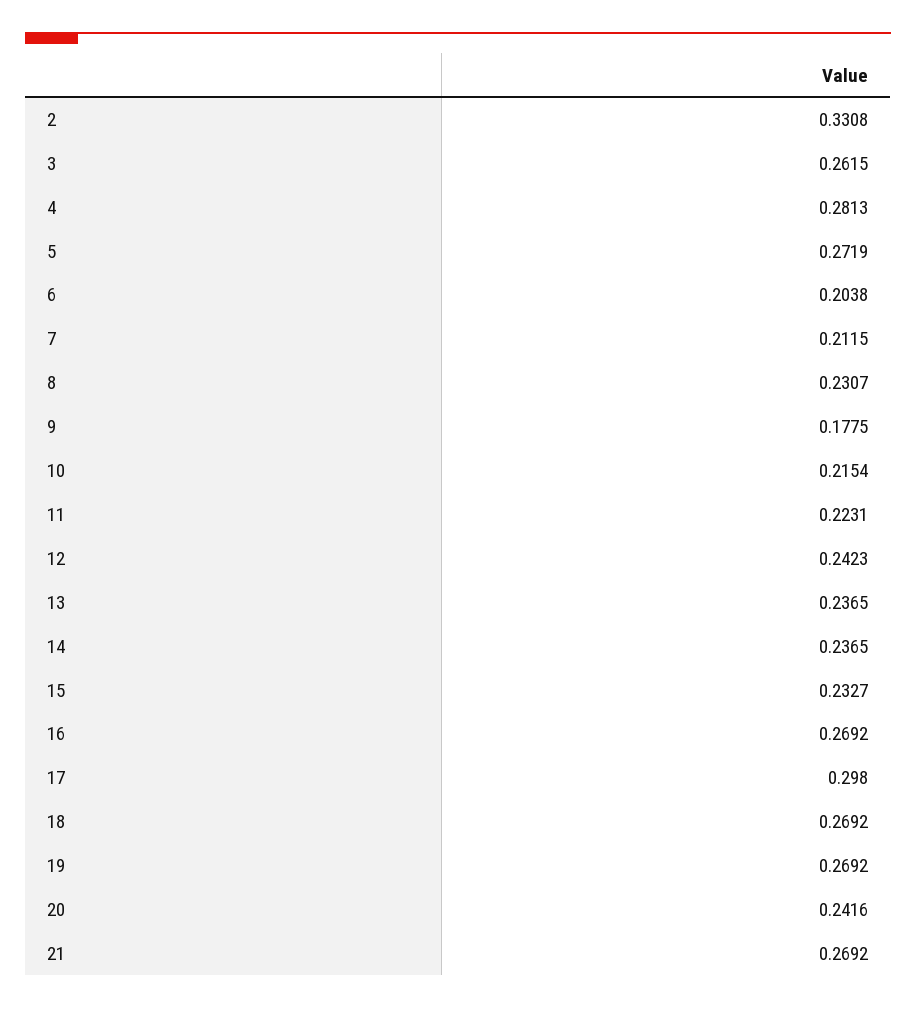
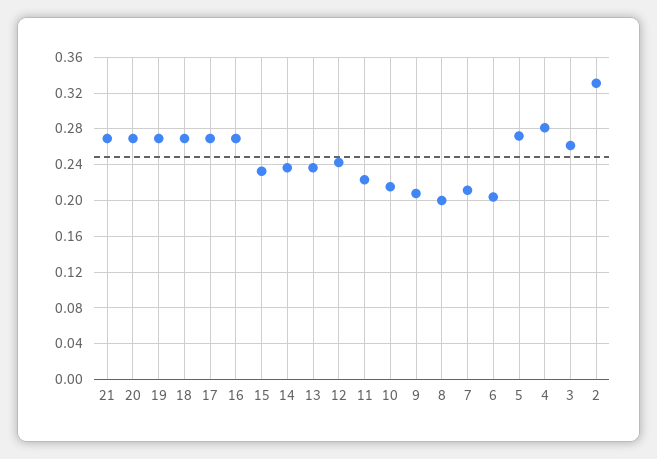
  {
    "2": 0.3308,
    "3": 0.2615,
    "4": 0.2813,
    "5": 0.2719,
    "6": 0.2038,
    "7": 0.2115,
-   "8": 0.2307,
+   "8": 0.2,
-   "9": 0.1775,
+   "9": 0.21,
    "10": 0.2154,
    "11": 0.2231,
    "12": 0.2423,
    "13": 0.2365,
    "14": 0.2365,
    "15": 0.2327,
    "16": 0.2692,
-   "17": 0.298,
+   "17": 0.27,
    "18": 0.2692,
    "19": 0.2692,
-   "20": 0.2416,
+   "20": 0.27,
    "21": 0.2692
  }

